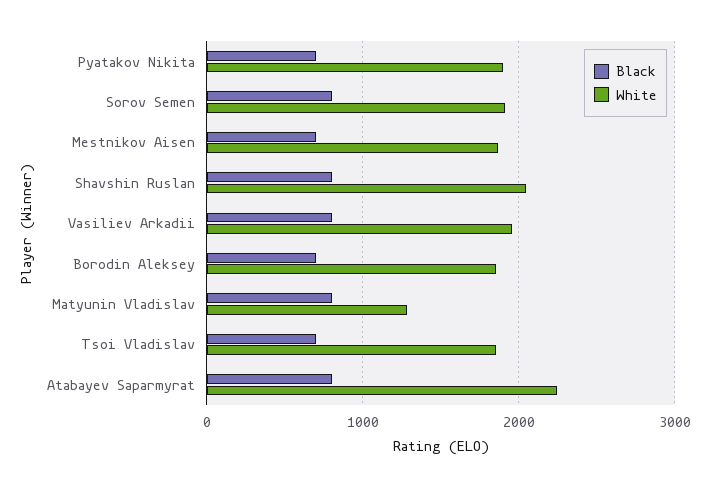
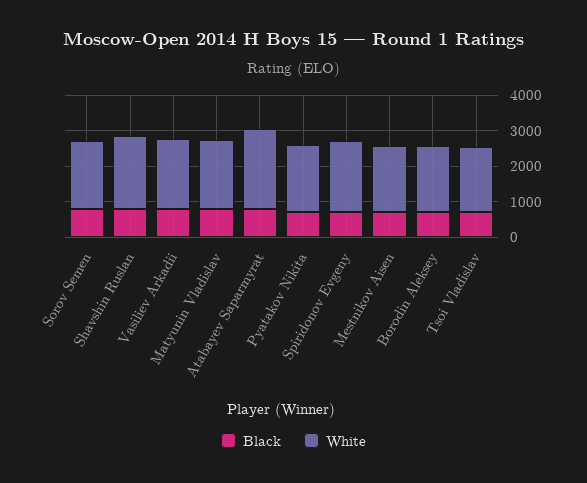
  {
    "Black": {
      "Pyatakov Nikita": 700,
      "Sorov Semen": 800,
      "Mestnikov Aisen": 700,
      "Shavshin Ruslan": 800,
      "Vasiliev Arkadii": 800,
      "Borodin Aleksey": 700,
      "Matyunin Vladislav": 800,
      "Tsoi Vladislav": 700,
-     "Atabayev Saparmyrat": 800
+     "Atabayev Saparmyrat": 800,
+     "Spiridonov Evgeny": 750
    },
    "White": {
      "Pyatakov Nikita": 1900,
      "Sorov Semen": 1900,
      "Mestnikov Aisen": 1900,
      "Shavshin Ruslan": 2000,
      "Vasiliev Arkadii": 2000,
      "Borodin Aleksey": 1900,
-     "Matyunin Vladislav": 1300,
+     "Matyunin Vladislav": 2000,
      "Tsoi Vladislav": 1900,
-     "Atabayev Saparmyrat": 2200
+     "Atabayev Saparmyrat": 2200,
+     "Spiridonov Evgeny": 2000
    }
  }

